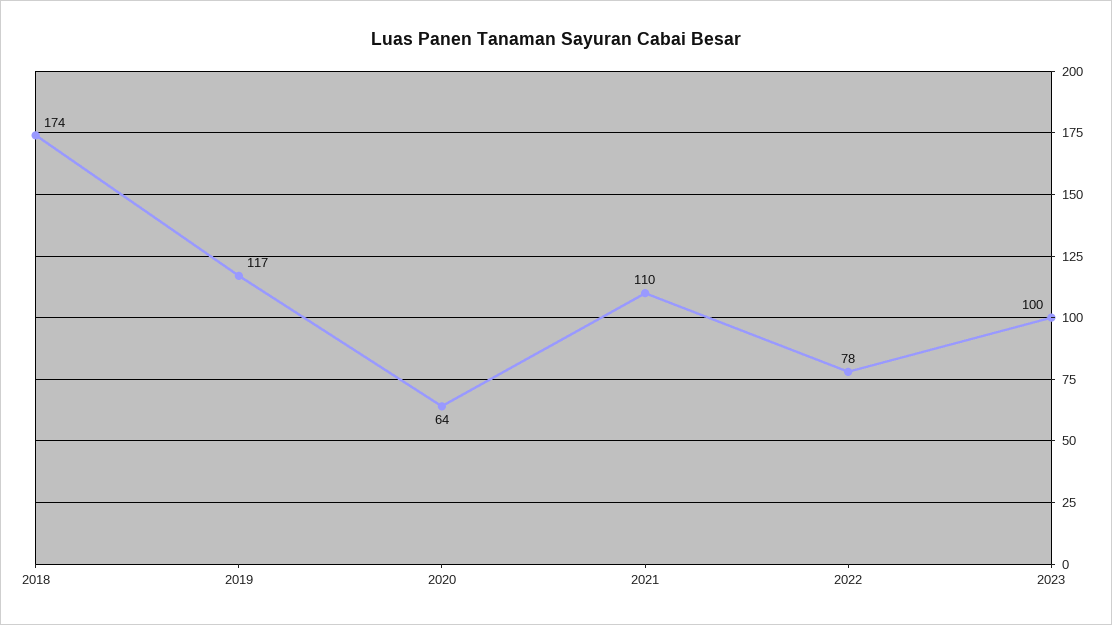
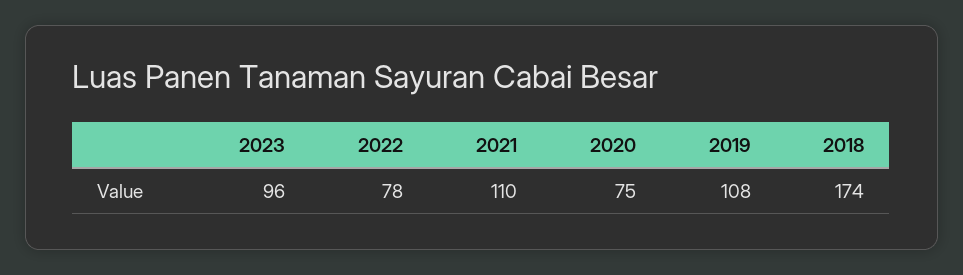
  {
    "2018": 174,
-   "2019": 117,
+   "2019": 108,
-   "2020": 64,
+   "2020": 75,
    "2021": 110,
    "2022": 78,
-   "2023": 100
+   "2023": 96
  }

